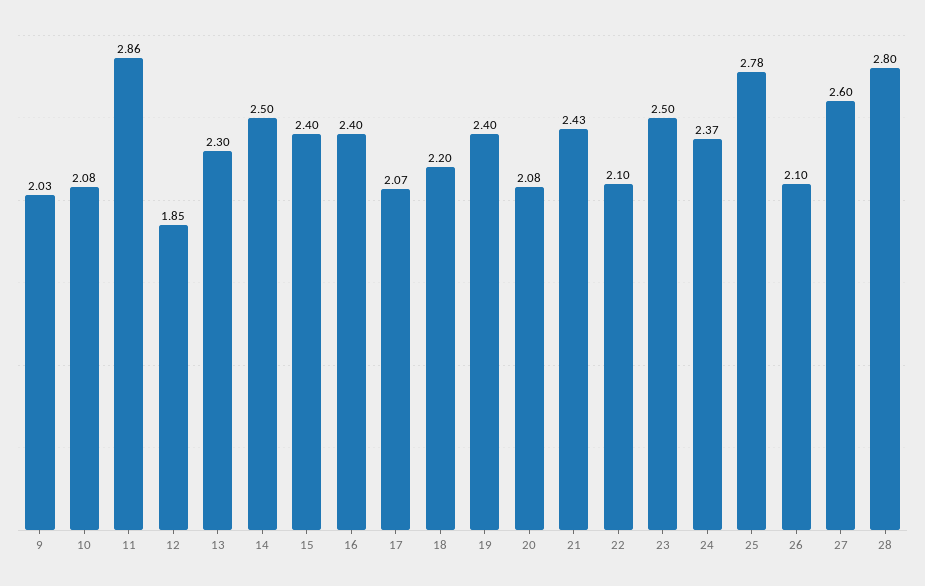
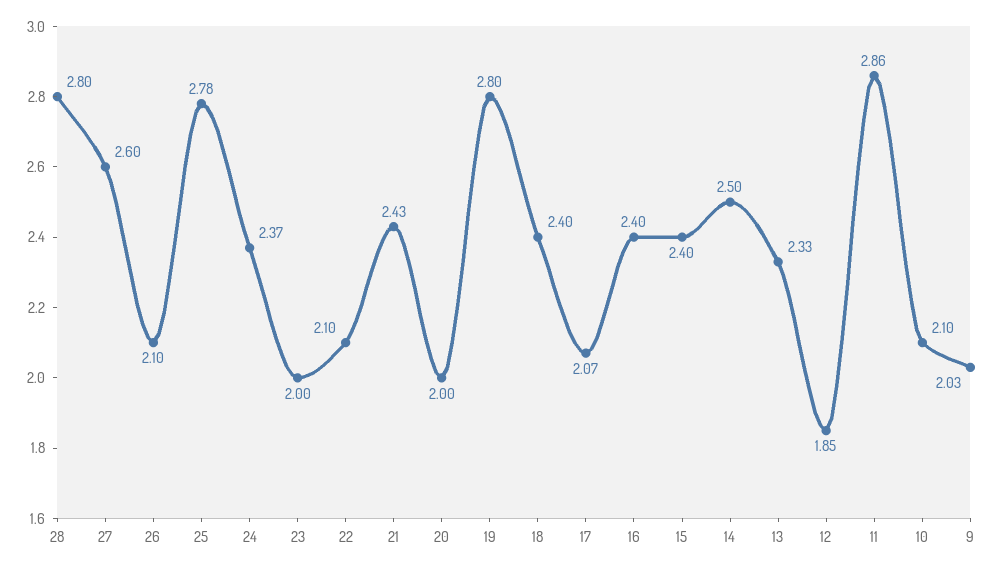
  {
    "9": 2.03,
-   "10": 2.08,
+   "10": 2.1,
    "11": 2.86,
    "12": 1.85,
-   "13": 2.3,
+   "13": 2.33,
    "14": 2.5,
    "15": 2.4,
    "16": 2.4,
    "17": 2.07,
-   "18": 2.2,
+   "18": 2.4,
-   "19": 2.4,
+   "19": 2.8,
-   "20": 2.08,
+   "20": 2,
    "21": 2.43,
    "22": 2.1,
-   "23": 2.5,
+   "23": 2,
    "24": 2.37,
    "25": 2.78,
    "26": 2.1,
    "27": 2.6,
    "28": 2.8
  }

